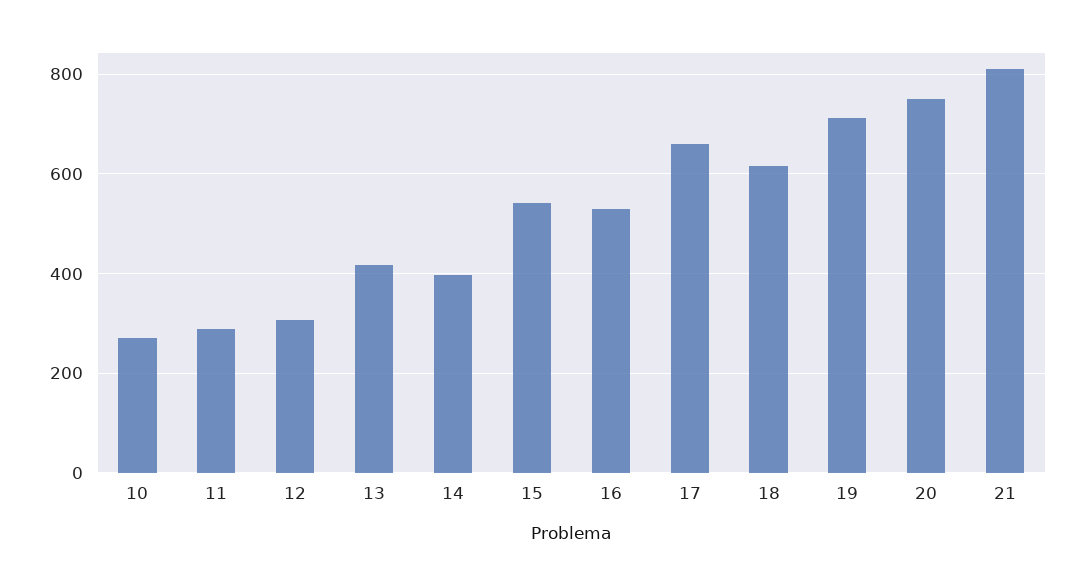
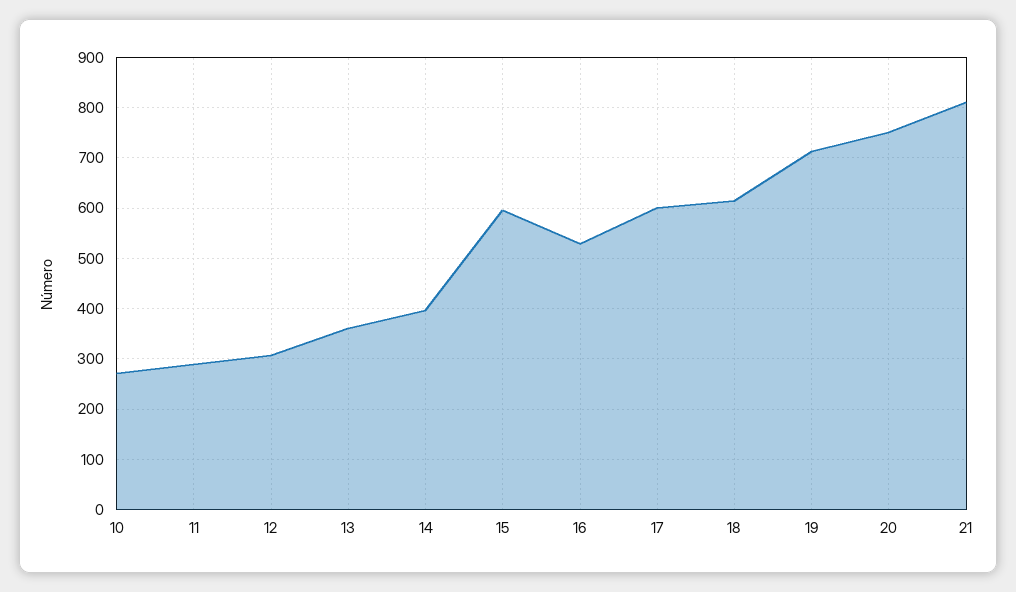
  {
    "10": 280,
    "11": 280,
    "12": 300,
-   "13": 420,
+   "13": 360,
    "14": 400,
-   "15": 540,
+   "15": 600,
    "16": 520,
-   "17": 660,
+   "17": 600,
    "18": 620,
    "19": 720,
    "20": 760,
    "21": 820
  }

